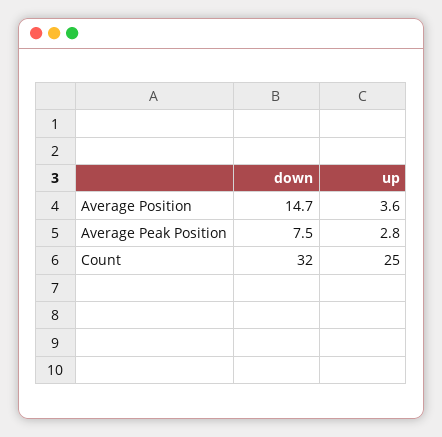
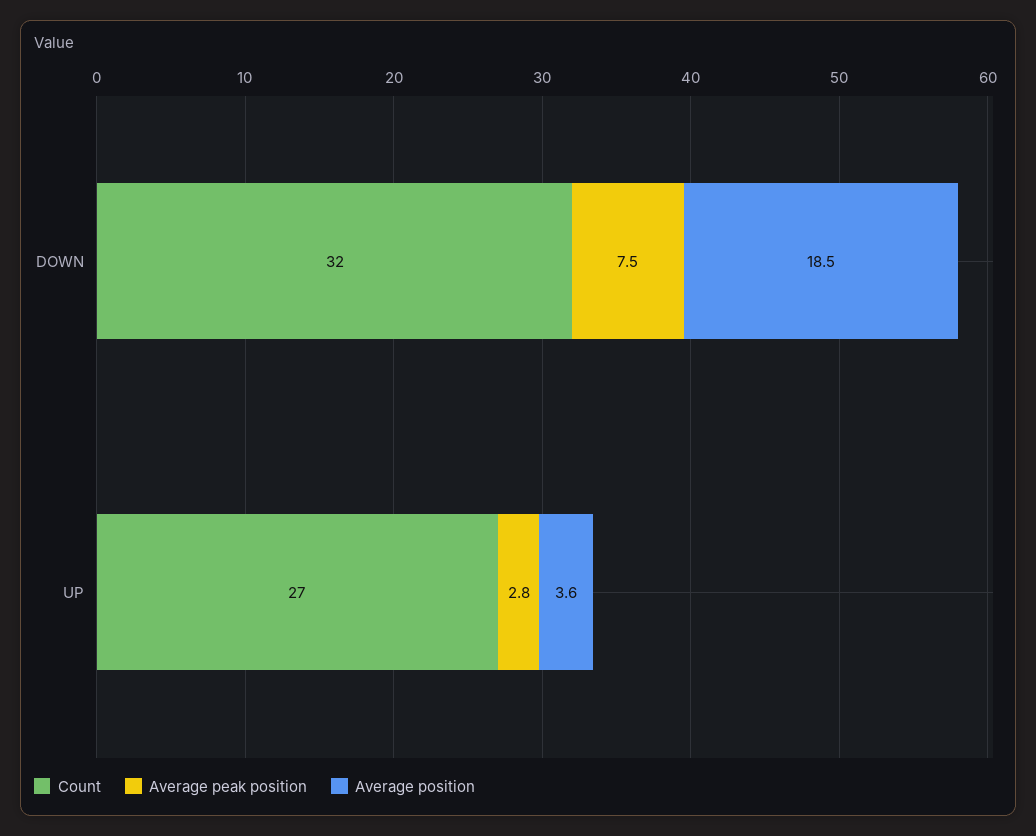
  {
    "Average Position": {
-     "down": 14.7,
+     "down": 18.5,
      "up": 3.6
    },
    "Average Peak Position": {
      "down": 7.5,
      "up": 2.8
    },
    "Count": {
      "down": 32,
-     "up": 25
+     "up": 27
    }
  }

